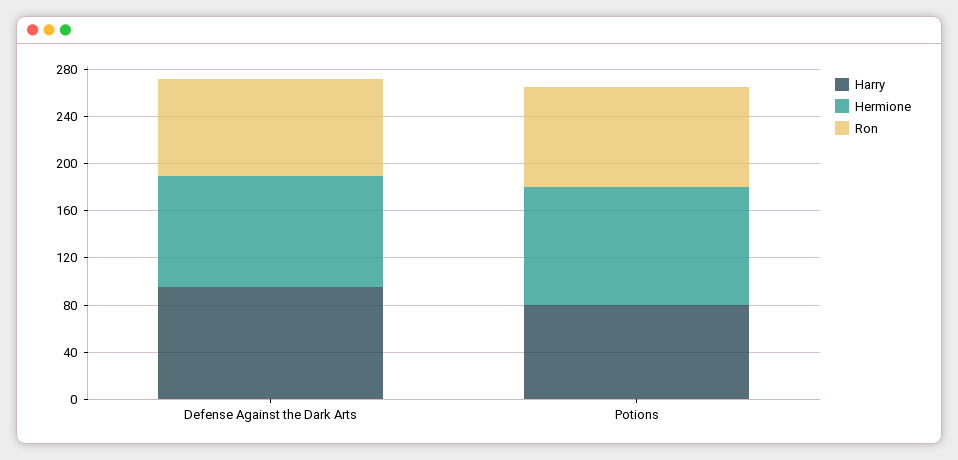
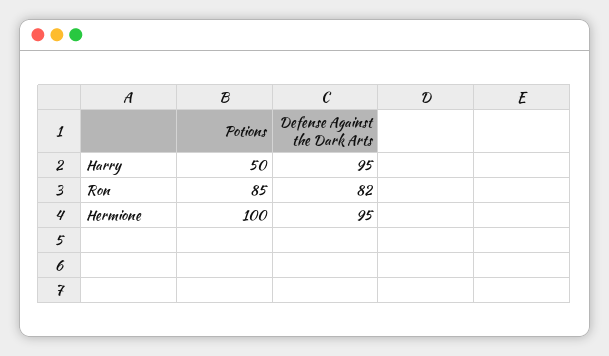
  {
    "Harry": {
      "Defense Against the Dark Arts": 95,
-     "Potions": 80
+     "Potions": 50
    },
    "Hermione": {
      "Defense Against the Dark Arts": 95,
      "Potions": 100
    },
    "Ron": {
      "Defense Against the Dark Arts": 82,
      "Potions": 85
    }
  }

